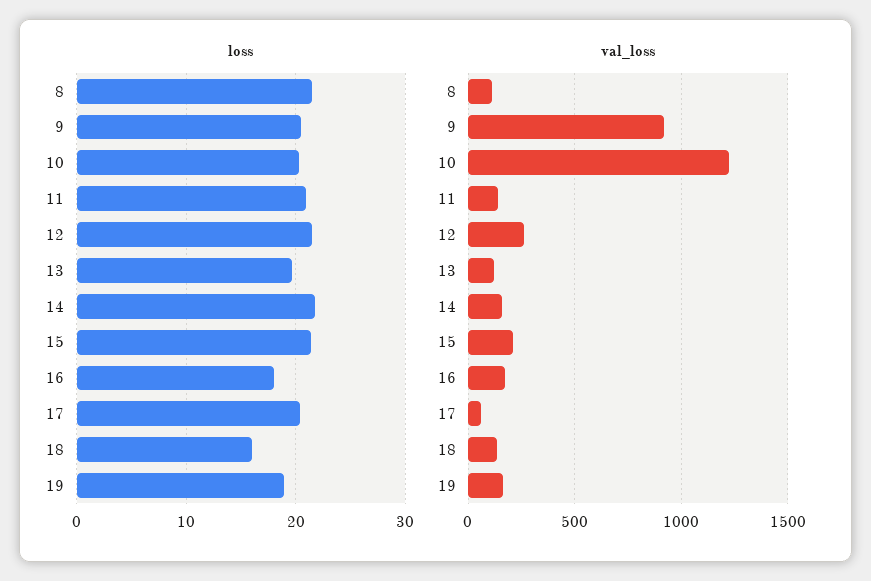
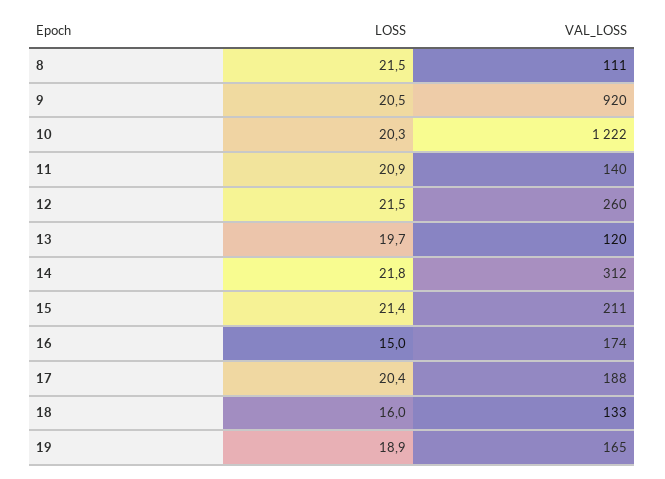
  {
    "loss": {
      "8": 21.5,
      "9": 20.5,
      "10": 20.3,
      "11": 20.9,
      "12": 21.5,
      "13": 19.7,
      "14": 21.8,
      "15": 21.4,
-     "16": 18,
+     "16": 15,
      "17": 20.4,
      "18": 16,
      "19": 18.9
    },
    "val_loss": {
      "8": 111,
      "9": 920,
      "10": 1222,
      "11": 140,
      "12": 260,
      "13": 120,
-     "14": 150,
+     "14": 312,
      "15": 211,
      "16": 174,
-     "17": 50,
+     "17": 188,
      "18": 133,
      "19": 165
    }
  }

